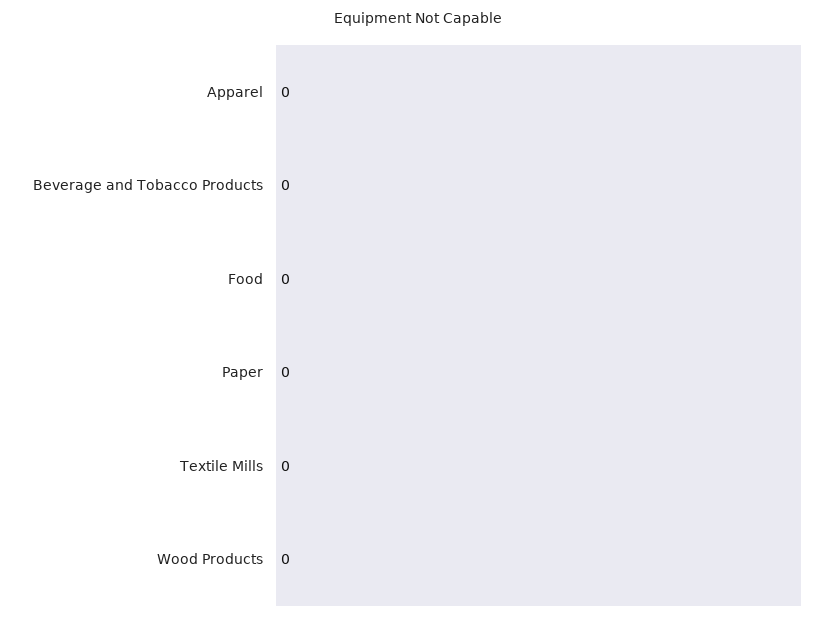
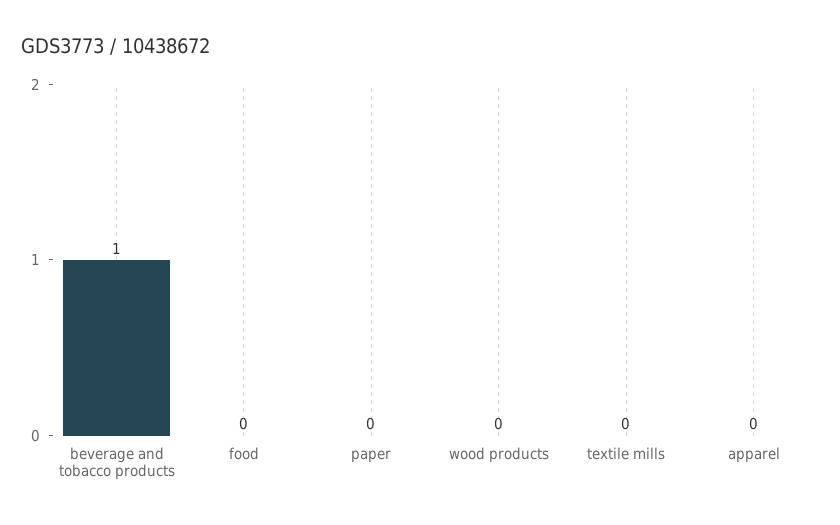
  {
    "Apparel": 0,
-   "Beverage and Tobacco Products": 0,
+   "Beverage and Tobacco Products": 1,
    "Food": 0,
    "Paper": 0,
    "Textile Mills": 0,
    "Wood Products": 0
  }

